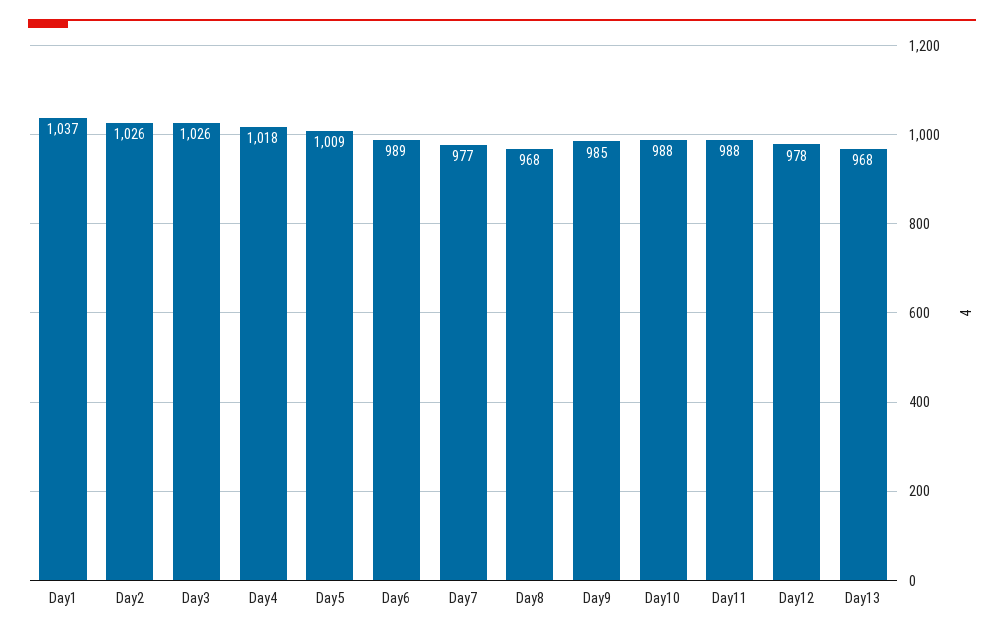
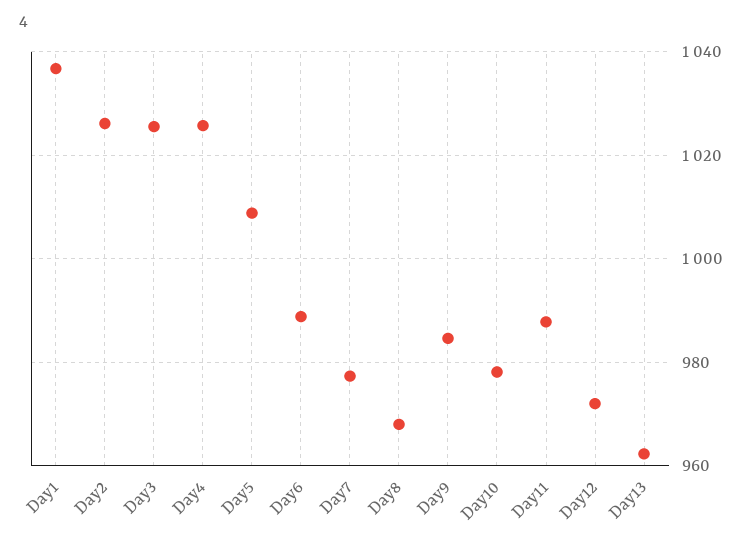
  {
    "Day1": 1037,
    "Day2": 1026,
    "Day3": 1026,
-   "Day4": 1018,
+   "Day4": 1026,
    "Day5": 1009,
    "Day6": 989,
    "Day7": 977,
    "Day8": 968,
    "Day9": 985,
-   "Day10": 988,
+   "Day10": 978,
    "Day11": 988,
-   "Day12": 978,
+   "Day12": 972,
-   "Day13": 968
+   "Day13": 962
  }

